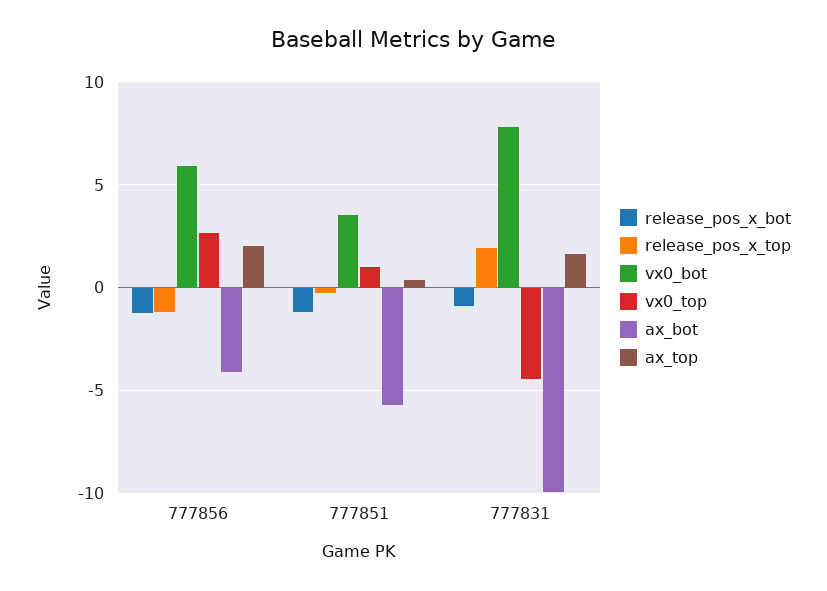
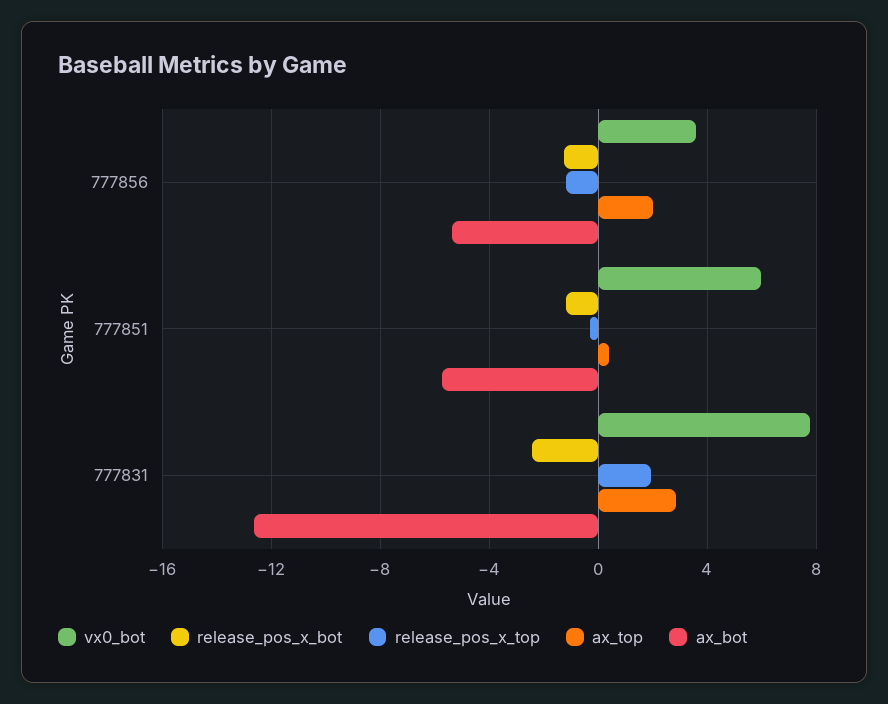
  {
    "release_pos_x_bot": {
      "777856": -1.5,
      "777851": -1,
-     "777831": -1
+     "777831": -2.5
    },
    "release_pos_x_top": {
      "777856": -1,
      "777851": -0.5,
      "777831": 2
    },
    "vx0_bot": {
-     "777856": 6,
+     "777856": 3.5,
-     "777851": 3.5,
+     "777851": 6,
      "777831": 8
    },
-   "vx0_top": {
-     "777856": 2.5,
-     "777851": 1,
-     "777831": -4.5
-   },
    "ax_bot": {
-     "777856": -4,
+     "777856": -5.5,
      "777851": -5.5,
-     "777831": -10
+     "777831": -12.5
    },
    "ax_top": {
      "777856": 2,
      "777851": 0.5,
-     "777831": 1.5
+     "777831": 3
    }
  }

